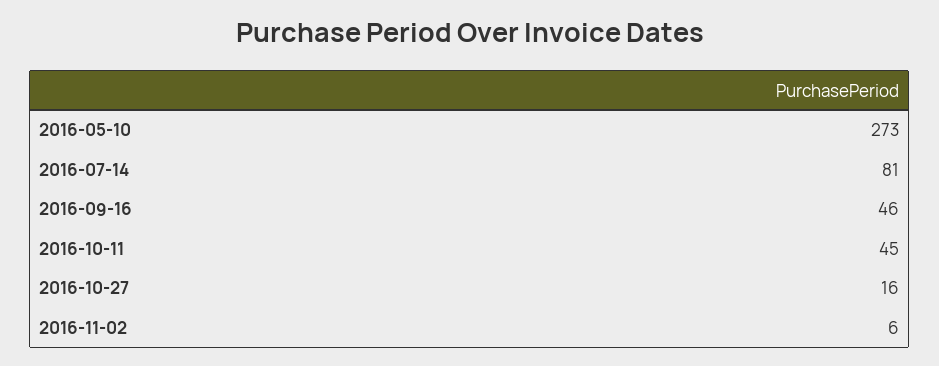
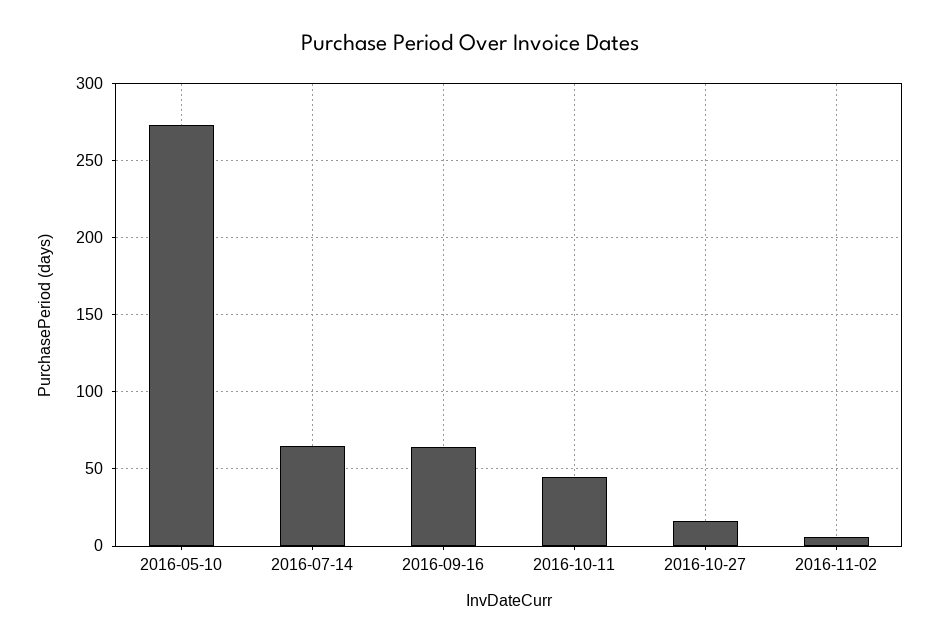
  {
    "2016-05-10": 273,
-   "2016-07-14": 81,
+   "2016-07-14": 65,
-   "2016-09-16": 46,
+   "2016-09-16": 65,
    "2016-10-11": 45,
    "2016-10-27": 16,
    "2016-11-02": 6
  }

